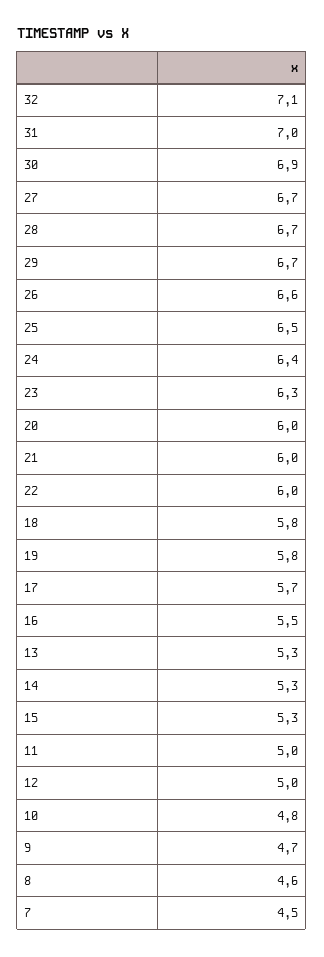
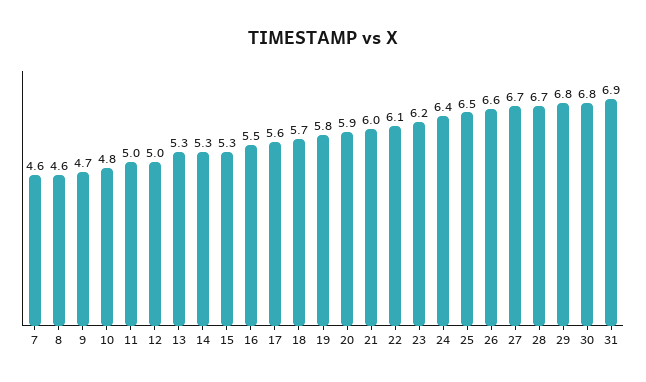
  {
-   "32": 7.1,
-   "31": 7,
+   "31": 6.9,
-   "30": 6.9,
+   "30": 6.8,
    "27": 6.7,
    "28": 6.7,
-   "29": 6.7,
+   "29": 6.8,
    "26": 6.6,
    "25": 6.5,
    "24": 6.4,
-   "23": 6.3,
+   "23": 6.2,
-   "20": 6,
+   "20": 5.9,
    "21": 6,
-   "22": 6,
+   "22": 6.1,
-   "18": 5.8,
+   "18": 5.7,
    "19": 5.8,
-   "17": 5.7,
+   "17": 5.6,
    "16": 5.5,
    "13": 5.3,
    "14": 5.3,
    "15": 5.3,
    "11": 5,
    "12": 5,
    "10": 4.8,
    "9": 4.7,
    "8": 4.6,
-   "7": 4.5
+   "7": 4.6
  }

